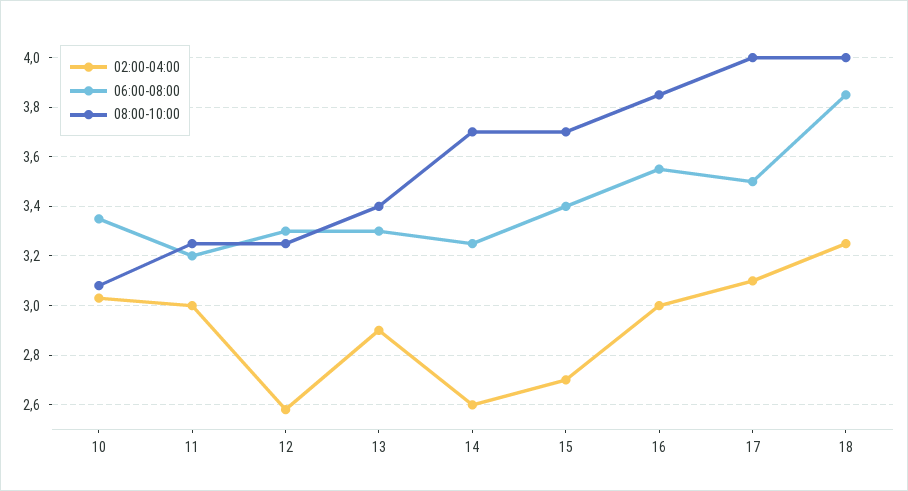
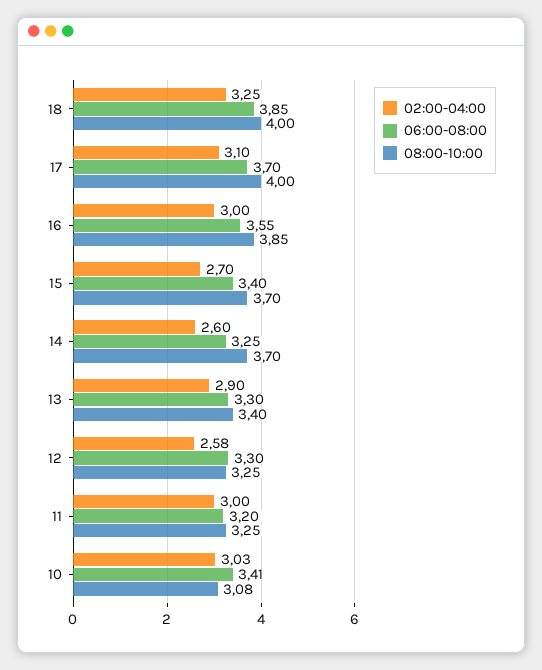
  {
    "02:00-04:00": {
      "10": 3.03,
      "11": 3,
      "12": 2.58,
      "13": 2.9,
      "14": 2.6,
      "15": 2.7,
      "16": 3,
      "17": 3.1,
      "18": 3.25
    },
    "06:00-08:00": {
-     "10": 3.35,
+     "10": 3.41,
      "11": 3.2,
      "12": 3.3,
      "13": 3.3,
      "14": 3.25,
      "15": 3.4,
      "16": 3.55,
-     "17": 3.5,
+     "17": 3.7,
      "18": 3.85
    },
    "08:00-10:00": {
      "10": 3.08,
      "11": 3.25,
      "12": 3.25,
      "13": 3.4,
      "14": 3.7,
      "15": 3.7,
      "16": 3.85,
      "17": 4,
      "18": 4
    }
  }

